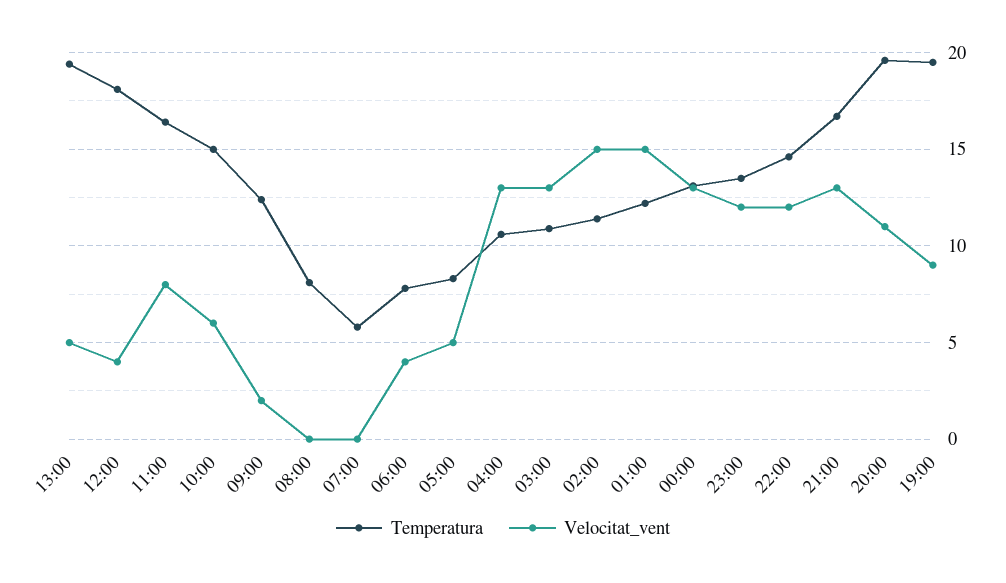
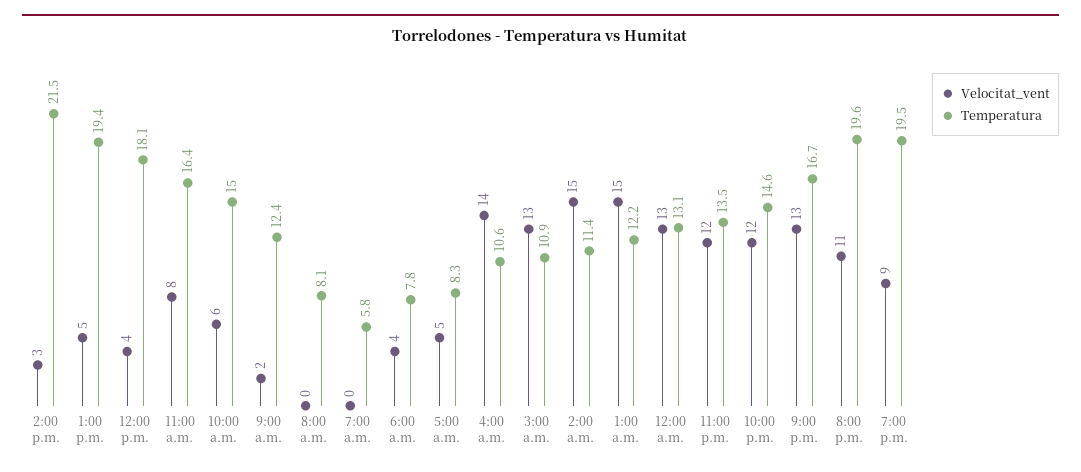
  {
    "Temperatura": {
      "13:00": 19.4,
      "12:00": 18.1,
      "11:00": 16.4,
      "10:00": 15,
      "09:00": 12.4,
      "08:00": 8.1,
      "07:00": 5.8,
      "06:00": 7.8,
      "05:00": 8.3,
      "04:00": 10.6,
      "03:00": 10.9,
      "02:00": 11.4,
      "01:00": 12.2,
      "00:00": 13.1,
      "23:00": 13.5,
      "22:00": 14.6,
      "21:00": 16.7,
      "20:00": 19.6,
-     "19:00": 19.5
+     "19:00": 19.5,
+     "2:00 p.m.": 21.5
    },
    "Velocitat_vent": {
      "13:00": 5,
      "12:00": 4,
      "11:00": 8,
      "10:00": 6,
      "09:00": 2,
      "08:00": 0,
      "07:00": 0,
      "06:00": 4,
      "05:00": 5,
-     "04:00": 13,
+     "04:00": 14,
      "03:00": 13,
      "02:00": 15,
      "01:00": 15,
      "00:00": 13,
      "23:00": 12,
      "22:00": 12,
      "21:00": 13,
      "20:00": 11,
-     "19:00": 9
+     "19:00": 9,
+     "2:00 p.m.": 3
    }
  }

